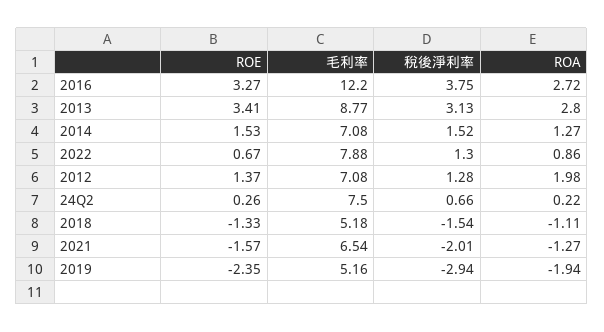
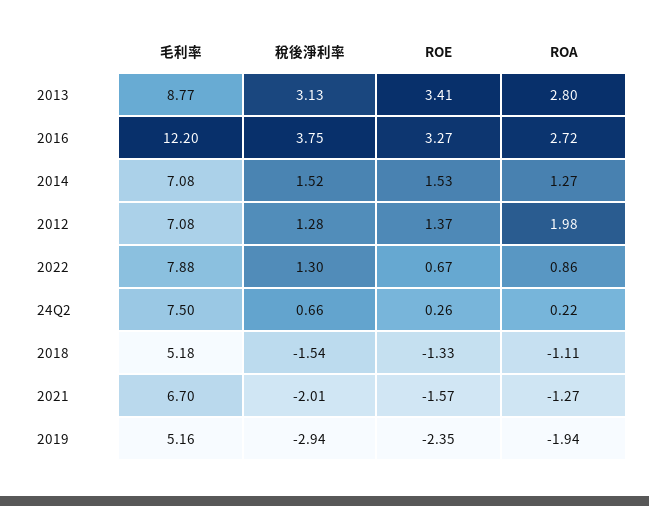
  {
    "ROE": {
      "2016": 3.27,
      "2013": 3.41,
      "2014": 1.53,
      "2022": 0.67,
      "2012": 1.37,
      "24Q2": 0.26,
      "2018": -1.33,
      "2021": -1.57,
      "2019": -2.35
    },
    "毛利率": {
      "2016": 12.2,
      "2013": 8.77,
      "2014": 7.08,
      "2022": 7.88,
      "2012": 7.08,
      "24Q2": 7.5,
      "2018": 5.18,
-     "2021": 6.54,
+     "2021": 6.7,
      "2019": 5.16
    },
    "稅後淨利率": {
      "2016": 3.75,
      "2013": 3.13,
      "2014": 1.52,
      "2022": 1.3,
      "2012": 1.28,
      "24Q2": 0.66,
      "2018": -1.54,
      "2021": -2.01,
      "2019": -2.94
    },
    "ROA": {
      "2016": 2.72,
      "2013": 2.8,
      "2014": 1.27,
      "2022": 0.86,
      "2012": 1.98,
      "24Q2": 0.22,
      "2018": -1.11,
      "2021": -1.27,
      "2019": -1.94
    }
  }

